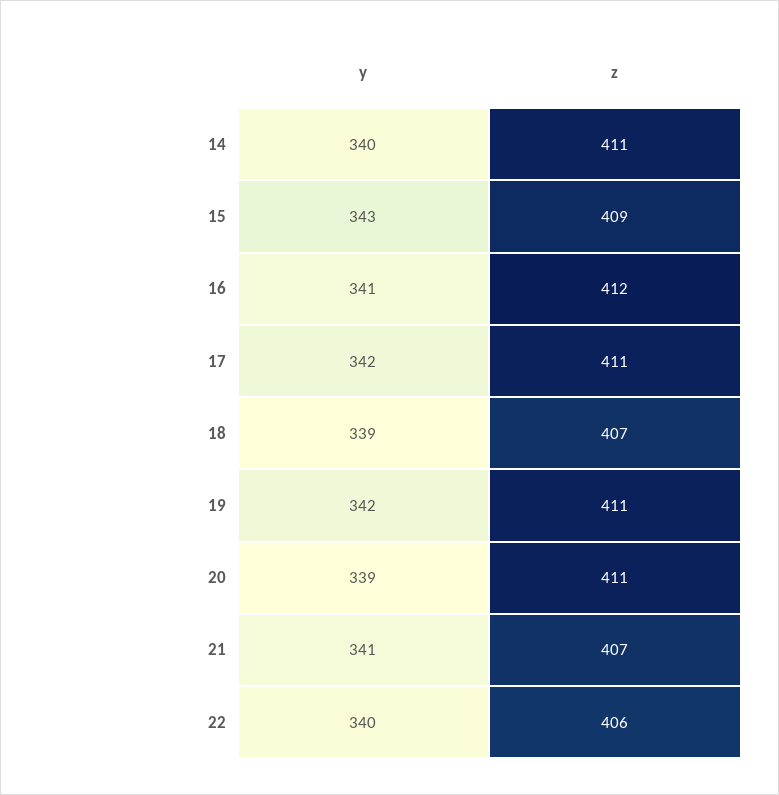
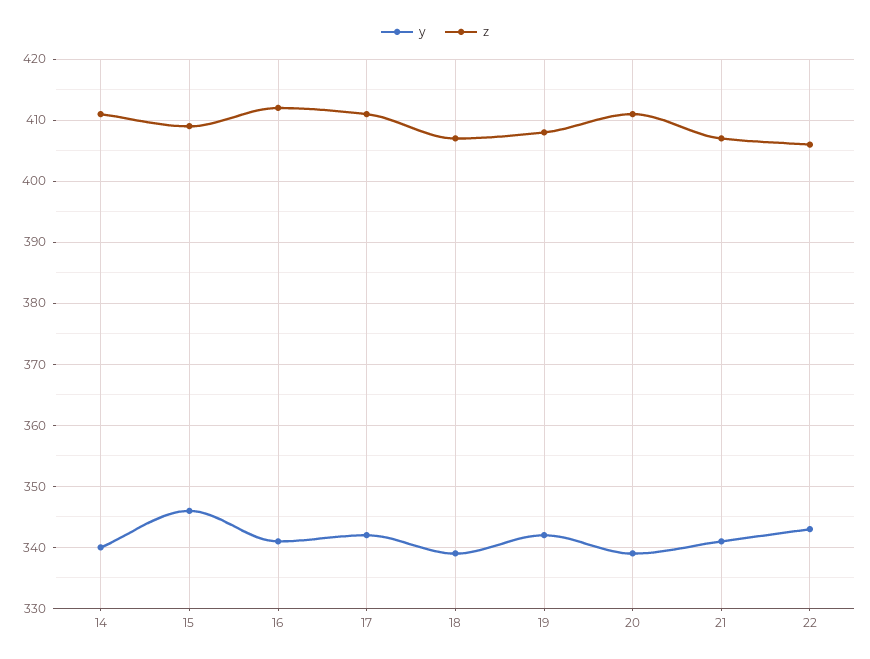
  {
    "y": {
      "14": 340,
-     "15": 343,
+     "15": 346,
      "16": 341,
      "17": 342,
      "18": 339,
      "19": 342,
      "20": 339,
      "21": 341,
-     "22": 340
+     "22": 343
    },
    "z": {
      "14": 411,
      "15": 409,
      "16": 412,
      "17": 411,
      "18": 407,
-     "19": 411,
+     "19": 408,
      "20": 411,
      "21": 407,
      "22": 406
    }
  }

